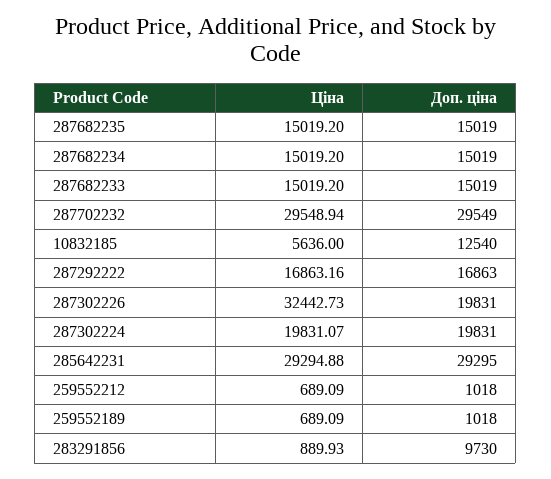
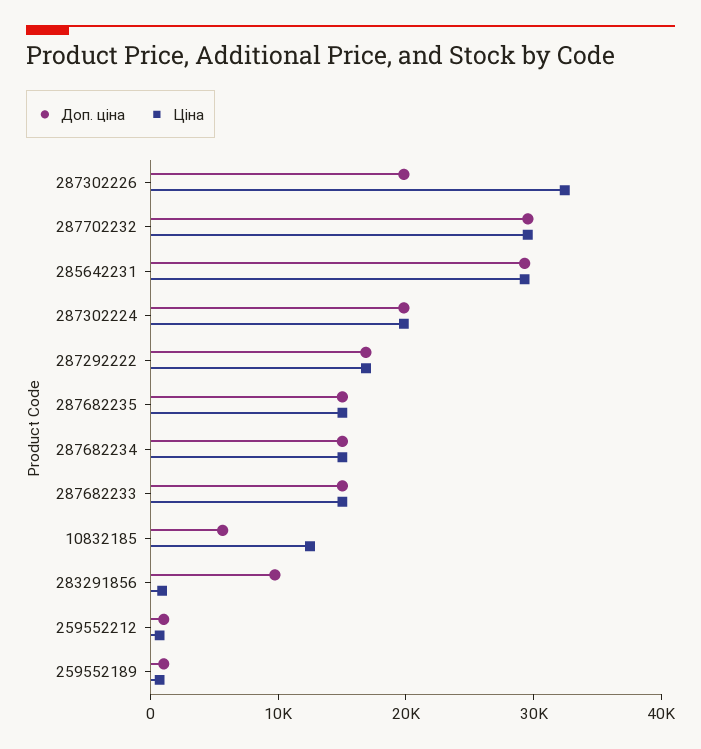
  {
    "Ціна": {
      "287682235": 15019.2,
      "287682234": 15019.2,
      "287682233": 15019.2,
      "287702232": 29548.94,
-     "10832185": 5636,
+     "10832185": 12000,
      "287292222": 16863.16,
      "287302226": 32442.73,
      "287302224": 19831.07,
      "285642231": 29294.88,
      "259552212": 689.09,
      "259552189": 689.09,
      "283291856": 889.93
    },
    "Доп. ціна": {
      "287682235": 15019,
      "287682234": 15019,
      "287682233": 15019,
      "287702232": 29549,
-     "10832185": 12540,
+     "10832185": 6000,
      "287292222": 16863,
      "287302226": 19831,
      "287302224": 19831,
      "285642231": 29295,
      "259552212": 1018,
      "259552189": 1018,
      "283291856": 9730
    }
  }

